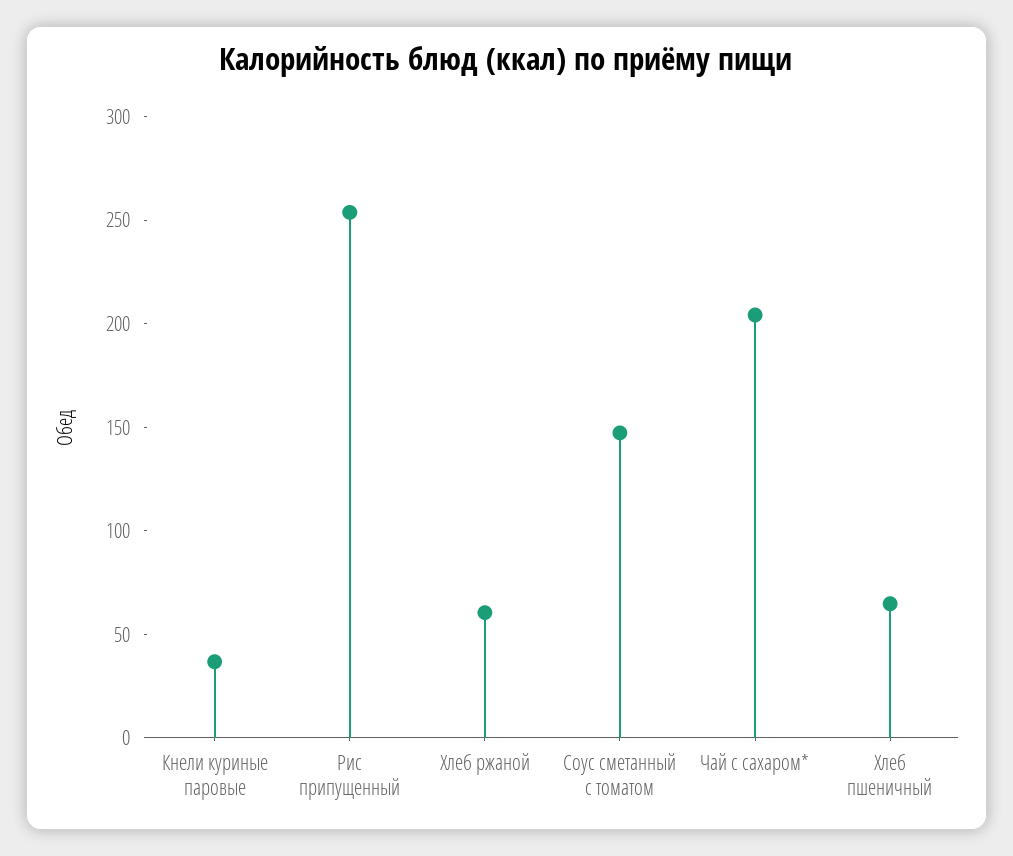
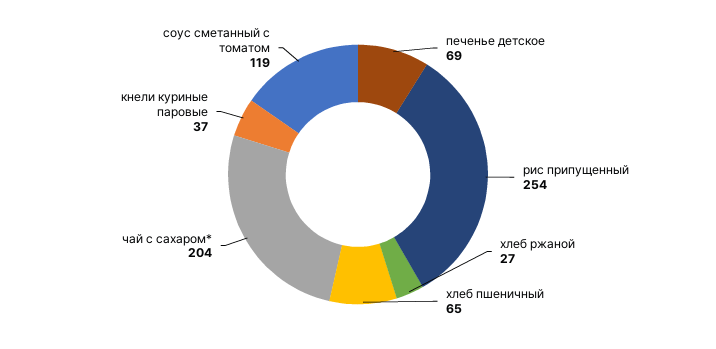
  {
    "Кнели куриные паровые": 37,
    "Рис припущенный": 254,
-   "Хлеб ржаной": 60,
+   "Хлеб ржаной": 27,
-   "Соус сметанный с томатом": 150,
+   "Соус сметанный с томатом": 119,
    "Чай с сахаром*": 204,
-   "Хлеб пшеничный": 65
+   "Хлеб пшеничный": 65,
+   "печенье детское": 69
  }

